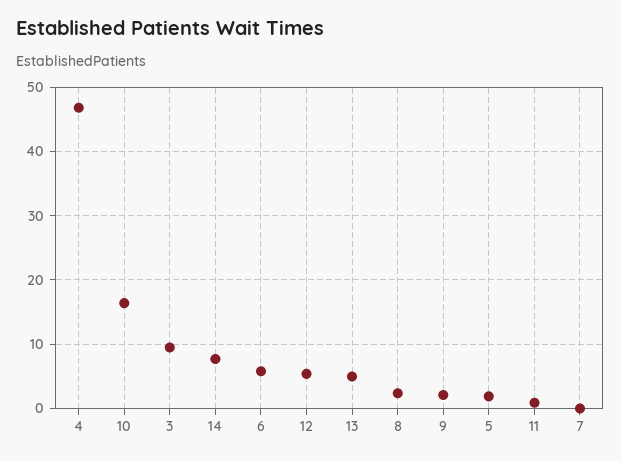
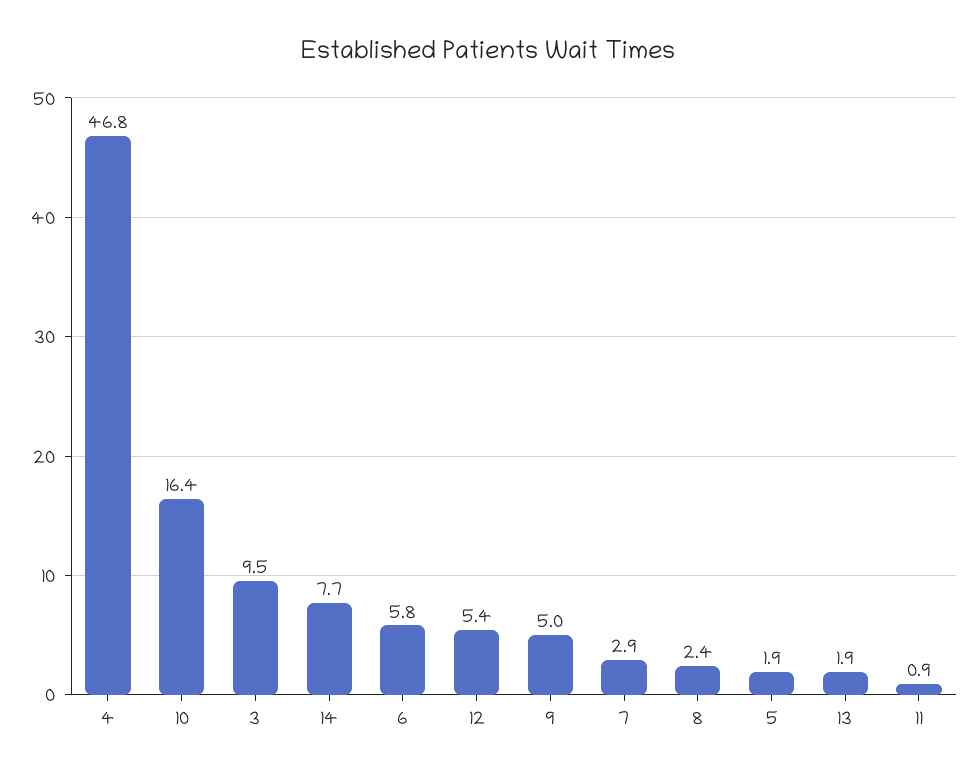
  {
    "4": 46.8,
    "10": 16.4,
    "3": 9.5,
    "14": 7.7,
    "6": 5.8,
    "12": 5.4,
-   "13": 5,
+   "13": 1.9,
    "8": 2.4,
-   "9": 2,
+   "9": 5,
    "5": 1.9,
    "11": 0.9,
-   "7": 0
+   "7": 2.9
  }

